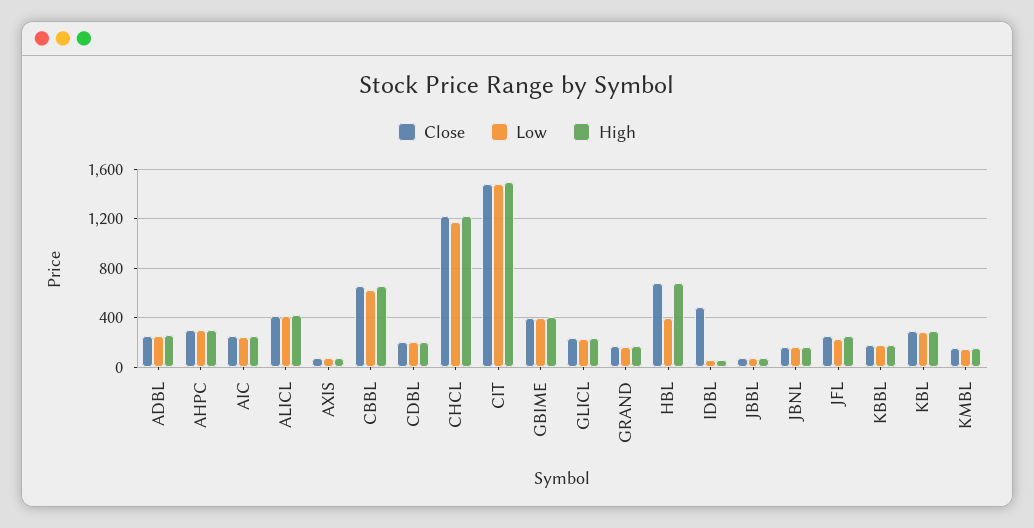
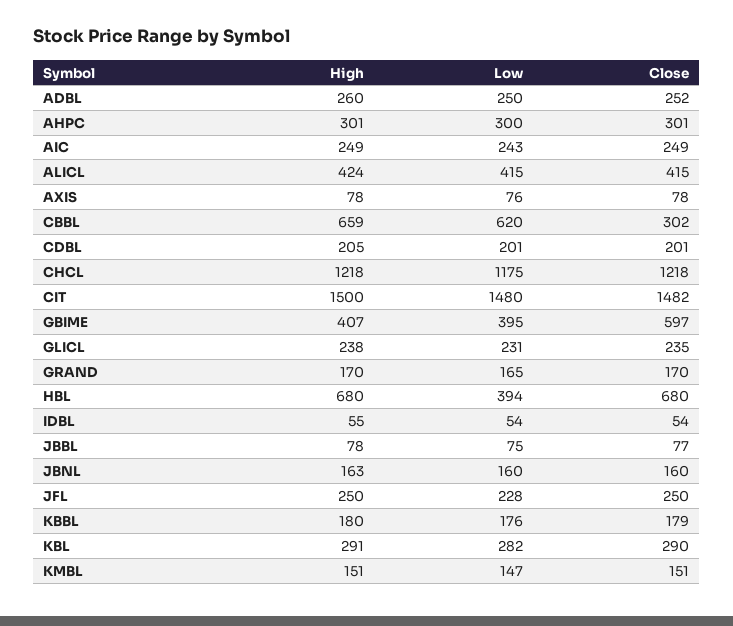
  {
    "Close": {
      "ADBL": 252,
      "AHPC": 301,
      "AIC": 249,
      "ALICL": 415,
      "AXIS": 78,
-     "CBBL": 650,
+     "CBBL": 302,
      "CDBL": 201,
      "CHCL": 1218,
      "CIT": 1482,
-     "GBIME": 400,
+     "GBIME": 597,
      "GLICL": 235,
      "GRAND": 170,
      "HBL": 680,
-     "IDBL": 500,
+     "IDBL": 54,
      "JBBL": 77,
      "JBNL": 160,
      "JFL": 250,
      "KBBL": 179,
      "KBL": 290,
      "KMBL": 151
    },
    "Low": {
      "ADBL": 250,
      "AHPC": 300,
      "AIC": 243,
      "ALICL": 415,
      "AXIS": 76,
      "CBBL": 620,
      "CDBL": 201,
      "CHCL": 1175,
      "CIT": 1480,
      "GBIME": 395,
      "GLICL": 231,
      "GRAND": 165,
      "HBL": 394,
      "IDBL": 54,
      "JBBL": 75,
      "JBNL": 160,
      "JFL": 228,
      "KBBL": 176,
      "KBL": 282,
      "KMBL": 147
    },
    "High": {
      "ADBL": 260,
      "AHPC": 301,
      "AIC": 249,
      "ALICL": 424,
      "AXIS": 78,
      "CBBL": 659,
      "CDBL": 205,
      "CHCL": 1218,
      "CIT": 1500,
      "GBIME": 407,
      "GLICL": 238,
      "GRAND": 170,
      "HBL": 680,
      "IDBL": 55,
      "JBBL": 78,
      "JBNL": 163,
      "JFL": 250,
      "KBBL": 180,
      "KBL": 291,
      "KMBL": 151
    }
  }

